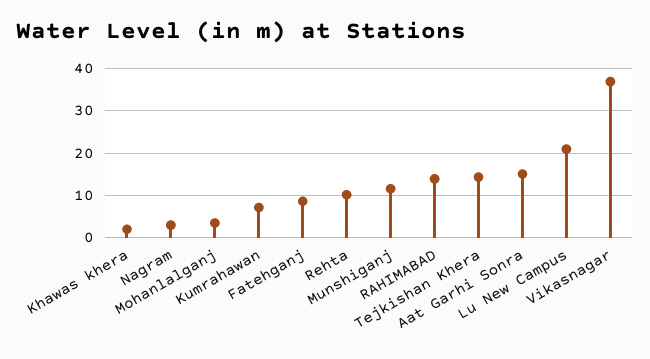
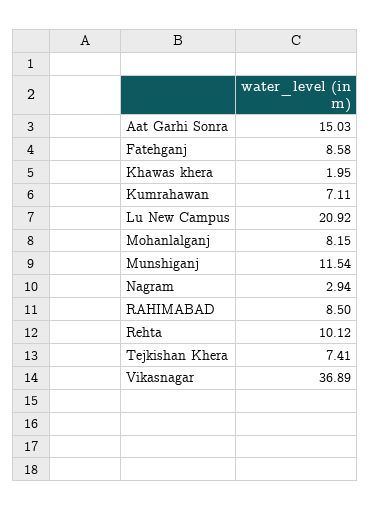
  {
    "Khawas khera": 1.95,
    "Nagram": 2.94,
-   "Mohanlalganj": 4,
+   "Mohanlalganj": 8.15,
    "Kumrahawan": 7.11,
    "Fatehganj": 8.58,
    "Rehta": 10.12,
    "Munshiganj": 11.54,
-   "RAHIMABAD": 14,
+   "RAHIMABAD": 8.5,
-   "Tejkishan Khera": 14,
+   "Tejkishan Khera": 7.41,
    "Aat Garhi Sonra": 15.03,
    "Lu New Campus": 20.92,
    "Vikasnagar": 36.89
  }

